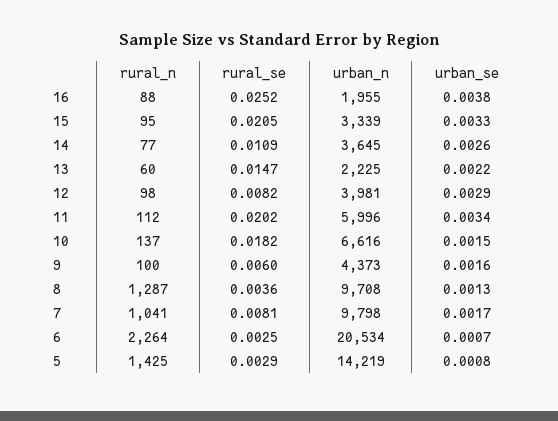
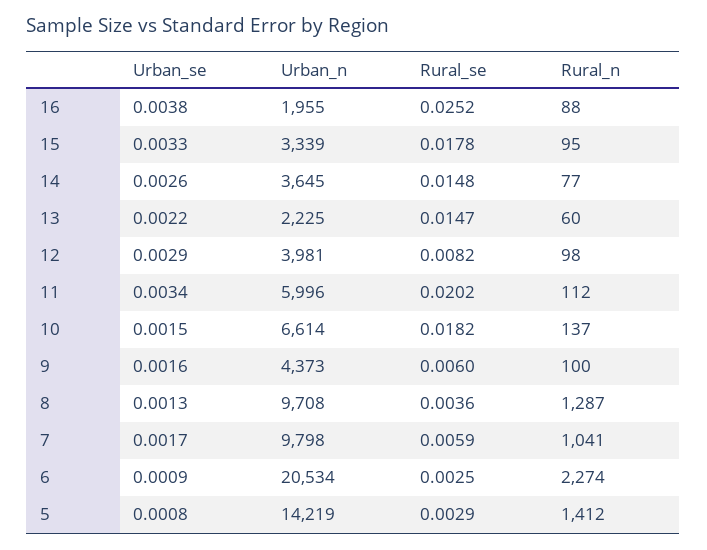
  {
    "rural_n": {
      "16": 88,
      "15": 95,
      "14": 77,
      "13": 60,
      "12": 98,
      "11": 112,
      "10": 137,
      "9": 100,
      "8": 1287,
      "7": 1041,
-     "6": 2264,
+     "6": 2274,
-     "5": 1425
+     "5": 1412
    },
    "rural_se": {
      "16": 0.0252,
-     "15": 0.0205,
+     "15": 0.0178,
-     "14": 0.0109,
+     "14": 0.0148,
      "13": 0.0147,
      "12": 0.0082,
      "11": 0.0202,
      "10": 0.0182,
      "9": 0.006,
      "8": 0.0036,
-     "7": 0.0081,
+     "7": 0.0059,
      "6": 0.0025,
      "5": 0.0029
    },
    "urban_n": {
      "16": 1955,
      "15": 3339,
      "14": 3645,
      "13": 2225,
      "12": 3981,
      "11": 5996,
-     "10": 6616,
+     "10": 6614,
      "9": 4373,
      "8": 9708,
      "7": 9798,
      "6": 20534,
      "5": 14219
    },
    "urban_se": {
      "16": 0.0038,
      "15": 0.0033,
      "14": 0.0026,
      "13": 0.0022,
      "12": 0.0029,
      "11": 0.0034,
      "10": 0.0015,
      "9": 0.0016,
      "8": 0.0013,
      "7": 0.0017,
-     "6": 0.0007,
+     "6": 0.0009,
      "5": 0.0008
    }
  }

